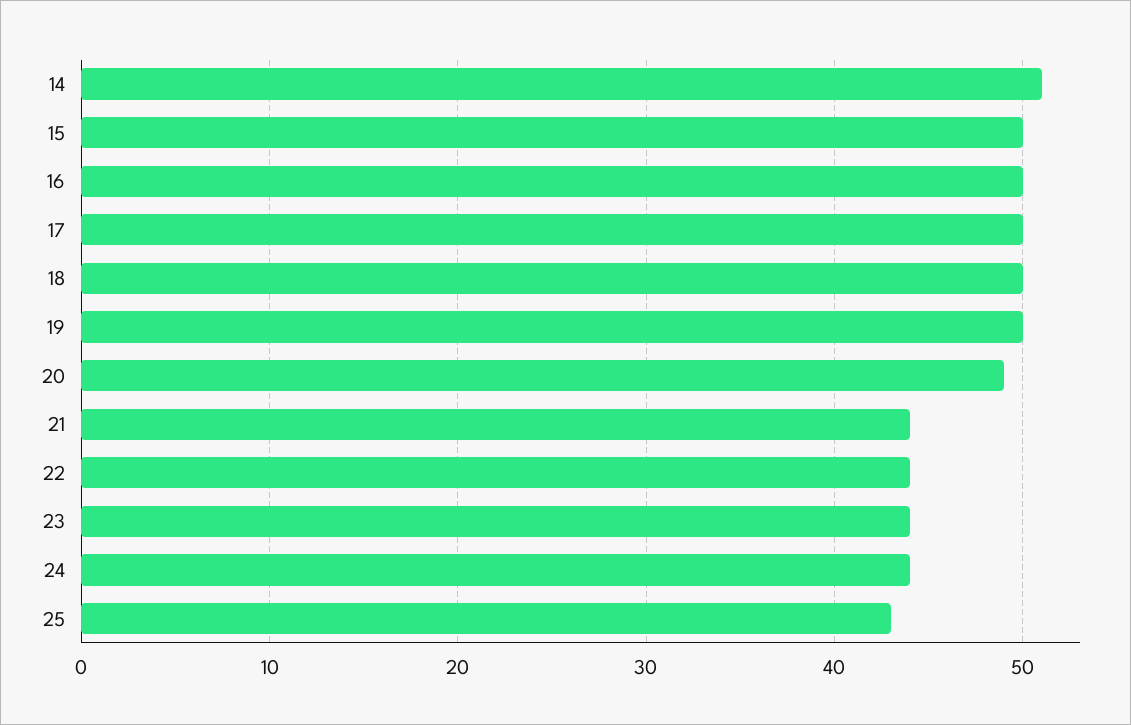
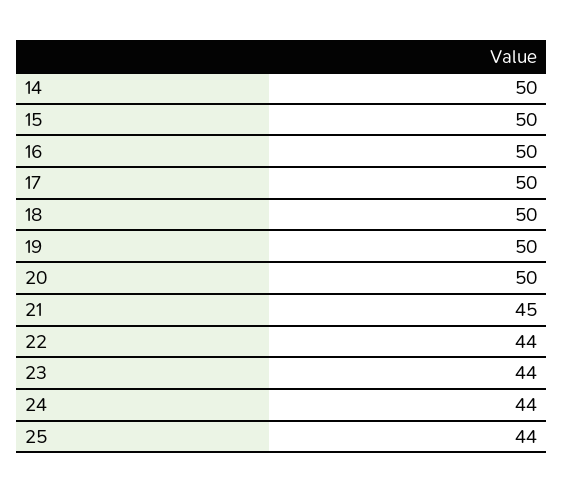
  {
-   "14": 51,
+   "14": 50,
    "15": 50,
    "16": 50,
    "17": 50,
    "18": 50,
    "19": 50,
-   "20": 49,
+   "20": 50,
-   "21": 44,
+   "21": 45,
    "22": 44,
    "23": 44,
    "24": 44,
-   "25": 43
+   "25": 44
  }

